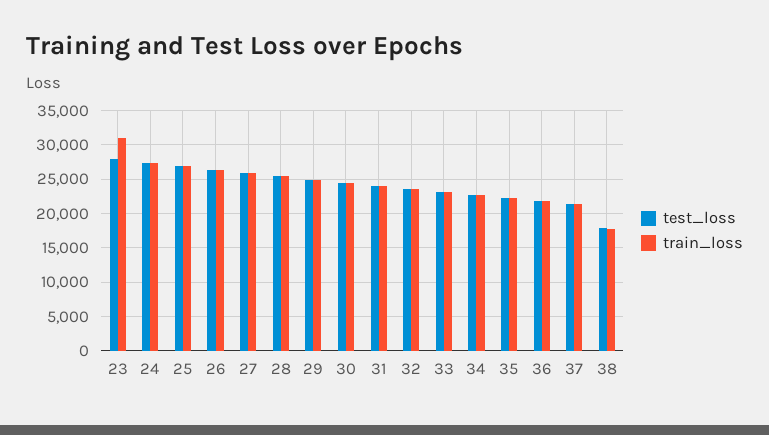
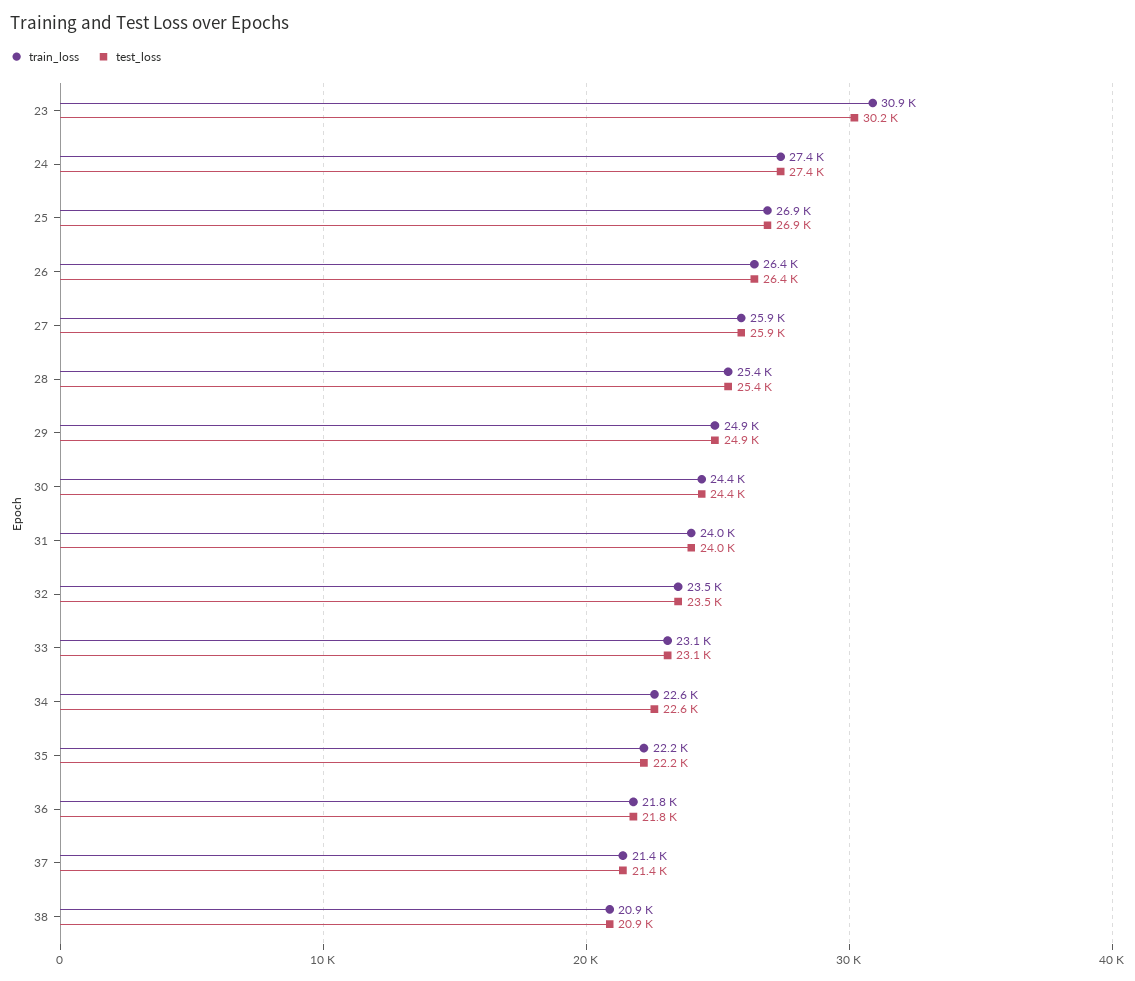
  {
    "test_loss": {
-     "23": 28000,
+     "23": 30200,
      "24": 27400,
      "25": 26900,
      "26": 26400,
      "27": 25900,
      "28": 25400,
      "29": 24900,
      "30": 24400,
      "31": 24000,
      "32": 23500,
      "33": 23100,
      "34": 22600,
      "35": 22200,
      "36": 21800,
      "37": 21400,
-     "38": 18000
+     "38": 20900
    },
    "train_loss": {
      "23": 30900,
      "24": 27400,
      "25": 26900,
      "26": 26400,
      "27": 25900,
      "28": 25400,
      "29": 24900,
      "30": 24400,
      "31": 24000,
      "32": 23500,
      "33": 23100,
      "34": 22600,
      "35": 22200,
      "36": 21800,
      "37": 21400,
-     "38": 18000
+     "38": 20900
    }
  }

